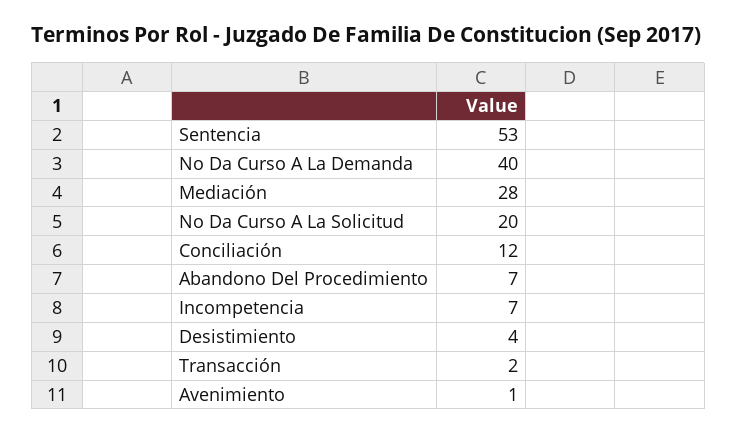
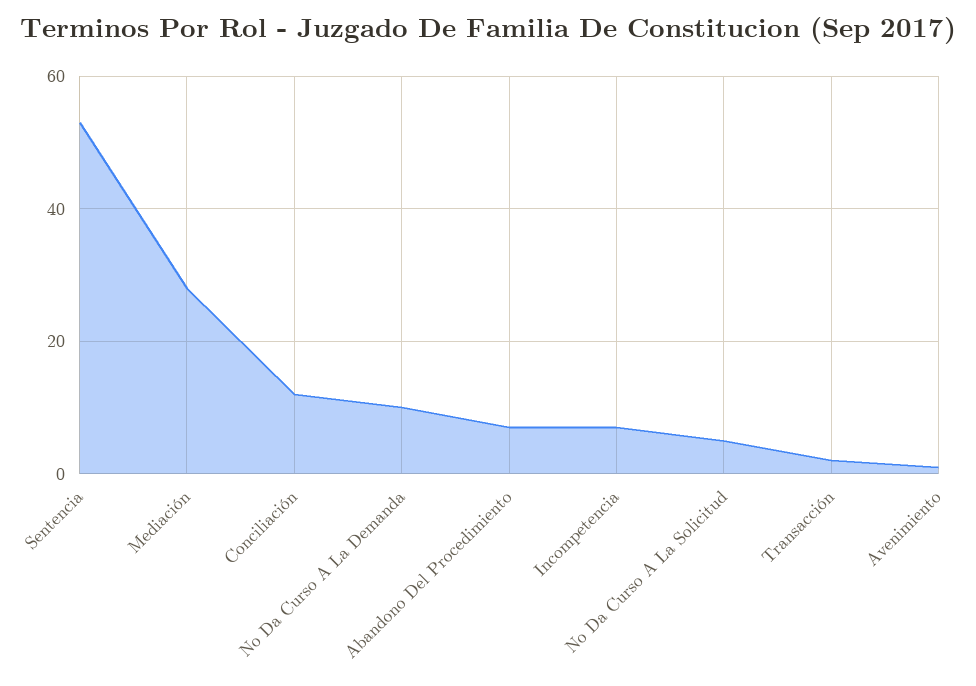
  {
    "Sentencia": 53,
-   "No Da Curso A La Demanda": 40,
+   "No Da Curso A La Demanda": 10,
    "Mediación": 28,
-   "No Da Curso A La Solicitud": 20,
+   "No Da Curso A La Solicitud": 5,
    "Conciliación": 12,
    "Abandono Del Procedimiento": 7,
    "Incompetencia": 7,
-   "Desistimiento": 4,
    "Transacción": 2,
    "Avenimiento": 1
  }

